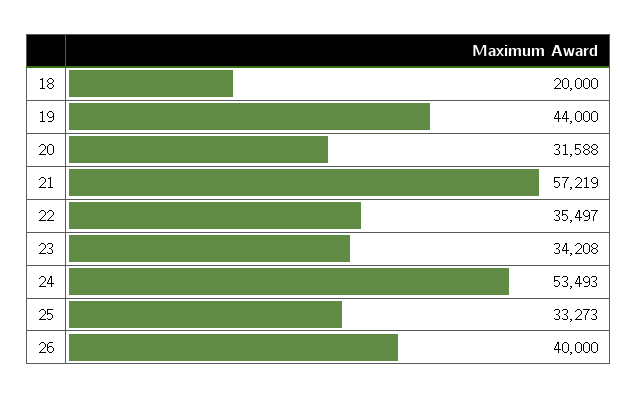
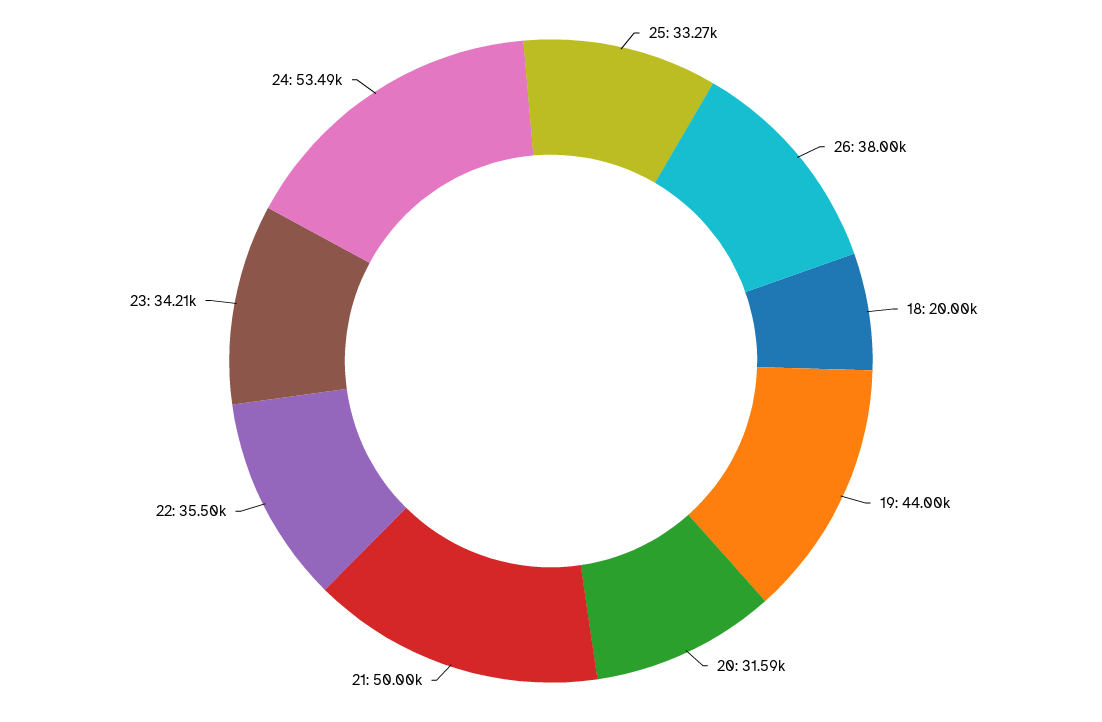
  {
    "18": 20000,
    "19": 44000,
    "20": 31588,
-   "21": 57219,
+   "21": 50000,
    "22": 35497,
    "23": 34208,
    "24": 53493,
    "25": 33273,
-   "26": 40000
+   "26": 38000
  }

